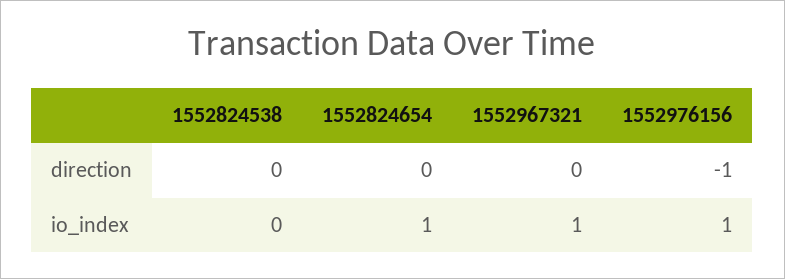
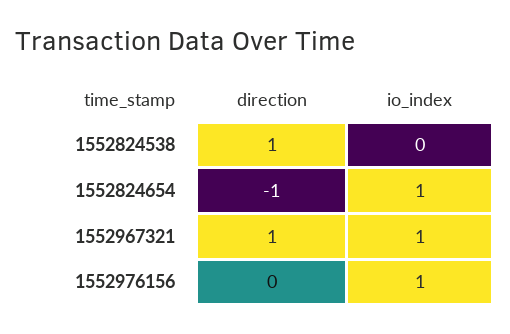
  {
    "1552824538": {
-     "direction": 0,
+     "direction": 1,
      "io_index": 0
    },
    "1552824654": {
-     "direction": 0,
+     "direction": -1,
      "io_index": 1
    },
    "1552967321": {
-     "direction": 0,
+     "direction": 1,
      "io_index": 1
    },
    "1552976156": {
-     "direction": -1,
+     "direction": 0,
      "io_index": 1
    }
  }

